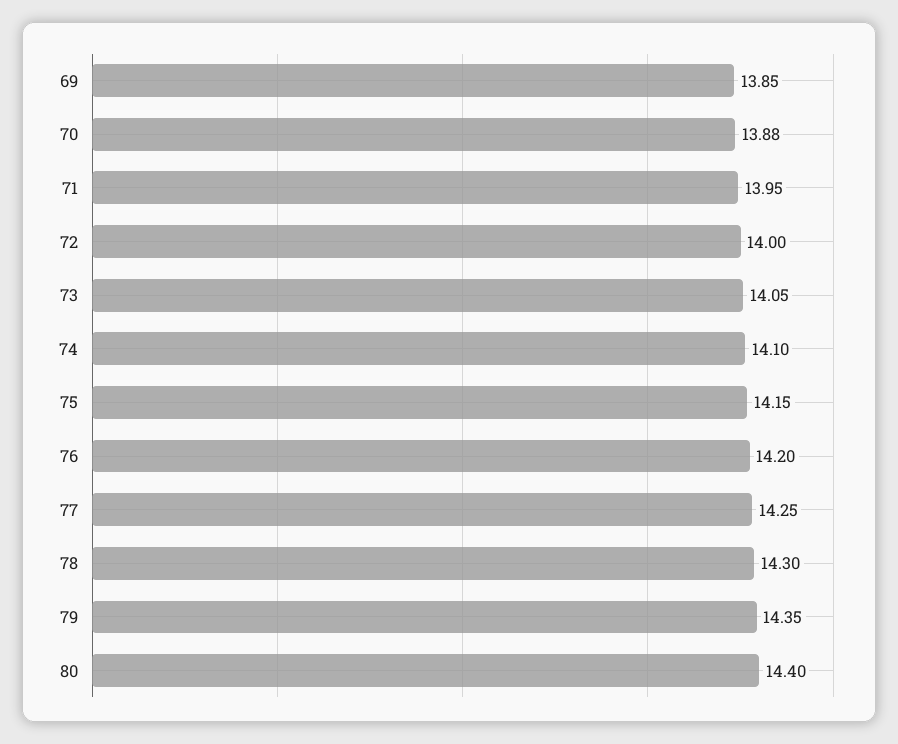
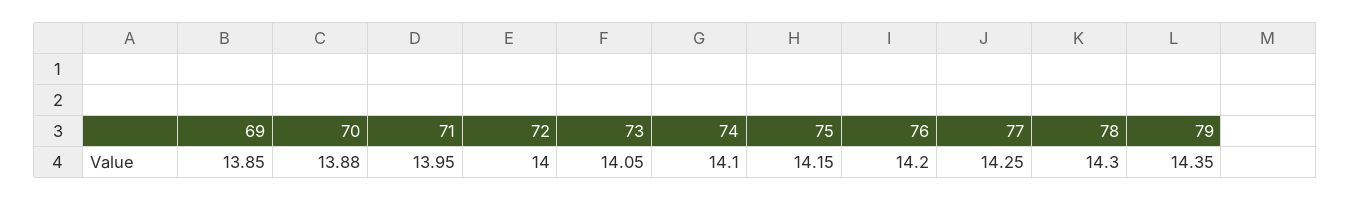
  {
    "69": 13.85,
    "70": 13.88,
    "71": 13.95,
    "72": 14,
    "73": 14.05,
    "74": 14.1,
    "75": 14.15,
    "76": 14.2,
    "77": 14.25,
    "78": 14.3,
-   "79": 14.35,
+   "79": 14.35
-   "80": 14.4
  }

